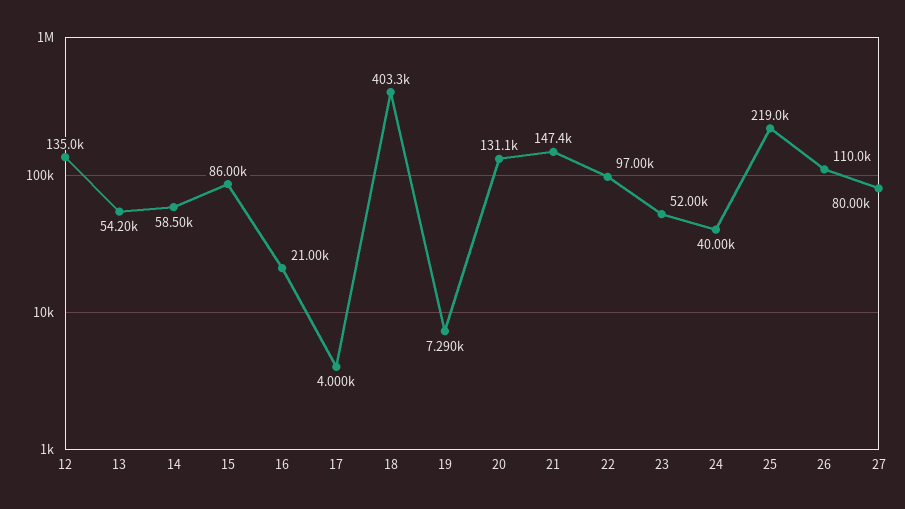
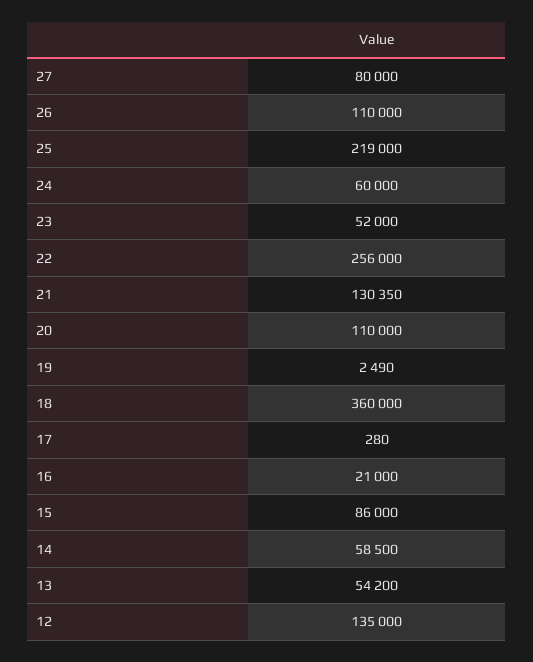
  {
    "12": 135000,
    "13": 54200,
    "14": 58500,
    "15": 86000,
    "16": 21000,
-   "17": 4000,
+   "17": 280,
-   "18": 403300,
+   "18": 360000,
-   "19": 7290,
+   "19": 2490,
-   "20": 131100,
+   "20": 110000,
-   "21": 147400,
+   "21": 130350,
-   "22": 97000,
+   "22": 256000,
    "23": 52000,
-   "24": 40000,
+   "24": 60000,
    "25": 219000,
    "26": 110000,
    "27": 80000
  }

